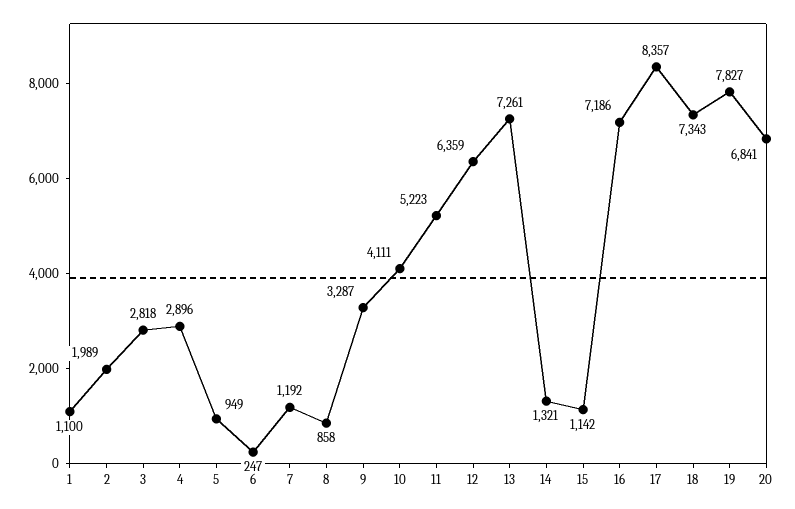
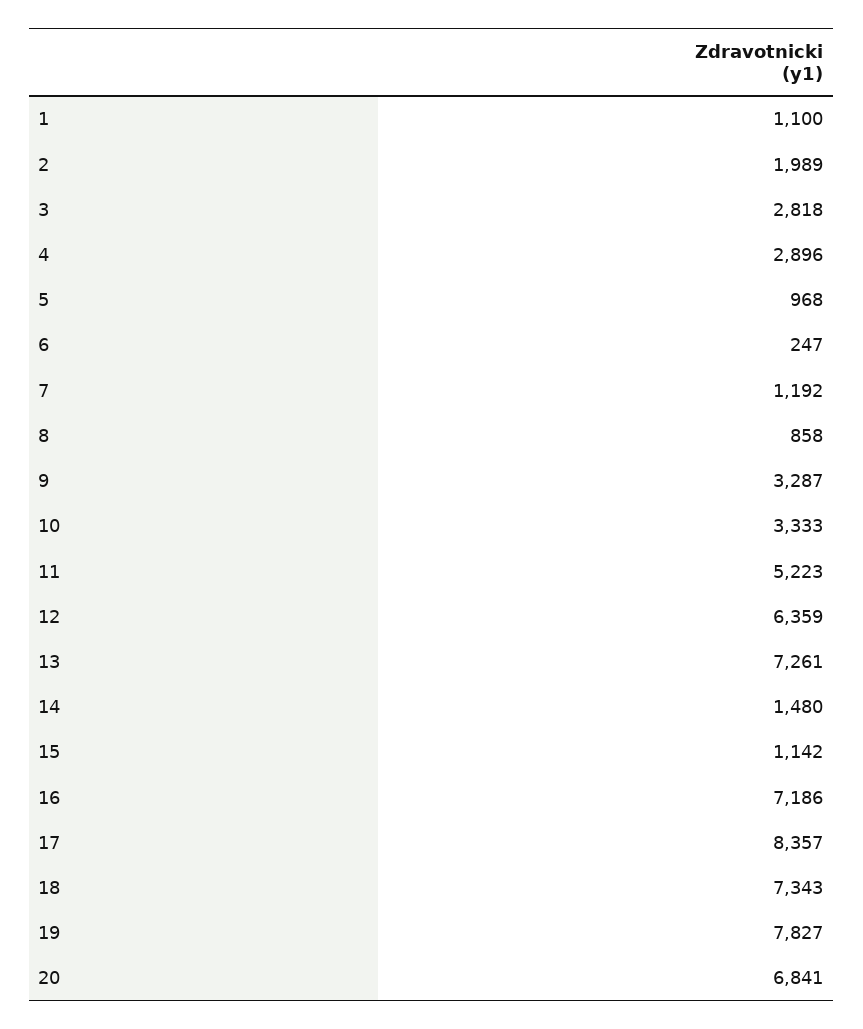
  {
    "1": 1100,
    "2": 1989,
    "3": 2818,
    "4": 2896,
-   "5": 949,
+   "5": 968,
    "6": 247,
    "7": 1192,
    "8": 858,
    "9": 3287,
-   "10": 4111,
+   "10": 3333,
    "11": 5223,
    "12": 6359,
    "13": 7261,
-   "14": 1321,
+   "14": 1480,
    "15": 1142,
    "16": 7186,
    "17": 8357,
    "18": 7343,
    "19": 7827,
    "20": 6841
  }

